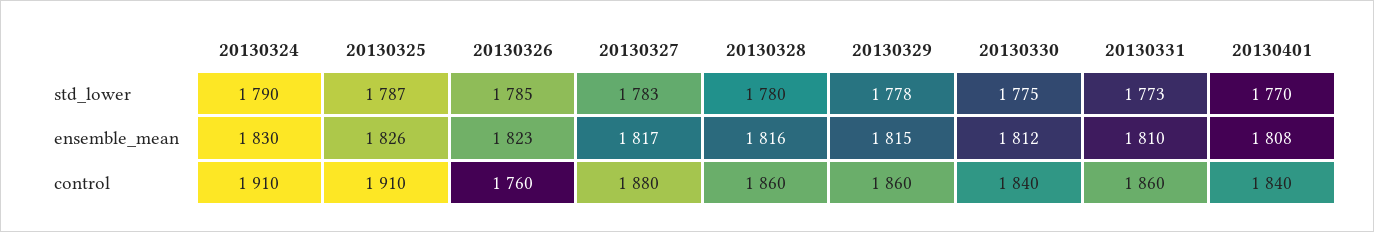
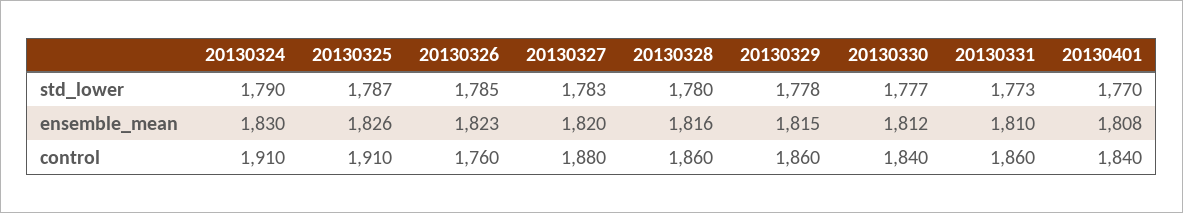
  {
    "20130324": {
      "std_lower": 1790,
      "ensemble_mean": 1830,
      "control": 1910
    },
    "20130325": {
      "std_lower": 1787,
      "ensemble_mean": 1826,
      "control": 1910
    },
    "20130326": {
      "std_lower": 1785,
      "ensemble_mean": 1823,
      "control": 1760
    },
    "20130327": {
      "std_lower": 1783,
-     "ensemble_mean": 1817,
+     "ensemble_mean": 1820,
      "control": 1880
    },
    "20130328": {
      "std_lower": 1780,
      "ensemble_mean": 1816,
      "control": 1860
    },
    "20130329": {
      "std_lower": 1778,
      "ensemble_mean": 1815,
      "control": 1860
    },
    "20130330": {
-     "std_lower": 1775,
+     "std_lower": 1777,
      "ensemble_mean": 1812,
      "control": 1840
    },
    "20130331": {
      "std_lower": 1773,
      "ensemble_mean": 1810,
      "control": 1860
    },
    "20130401": {
      "std_lower": 1770,
      "ensemble_mean": 1808,
      "control": 1840
    }
  }

